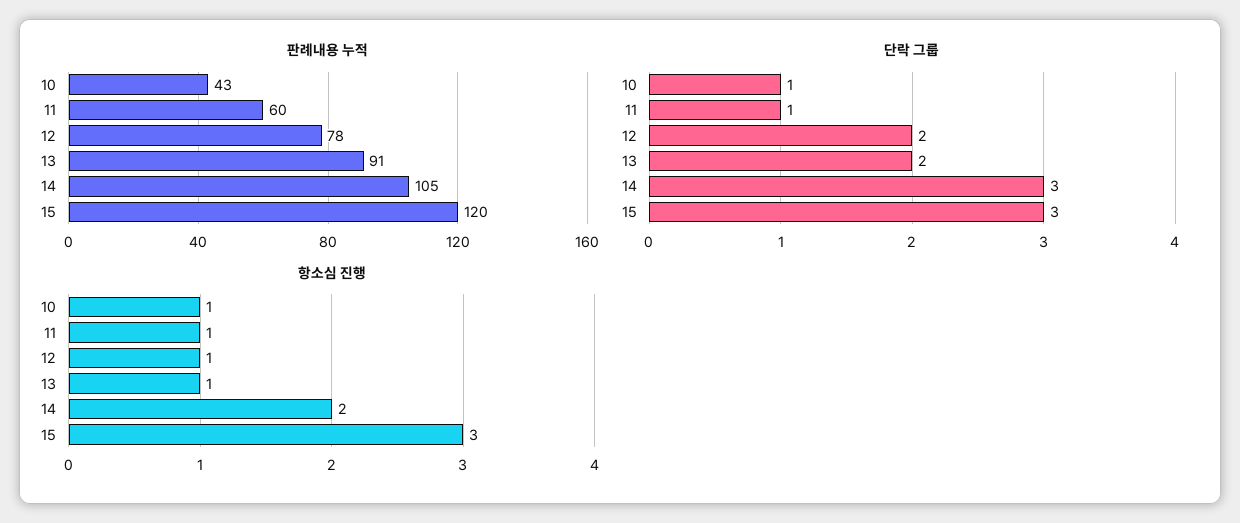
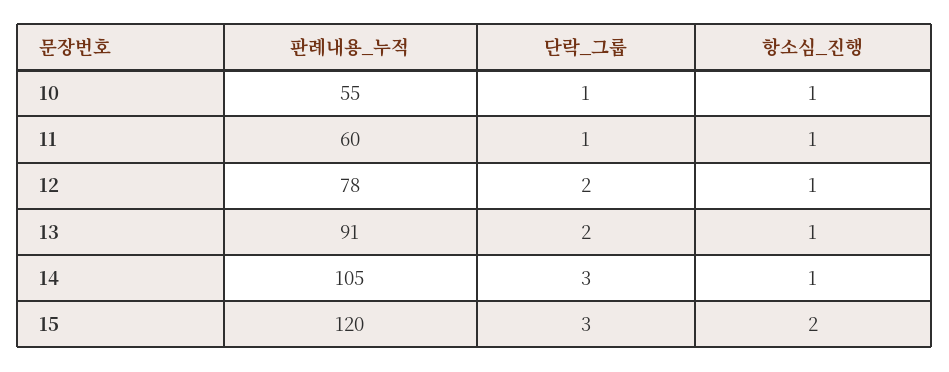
  {
    "판례내용 누적": {
-     "10": 43,
+     "10": 55,
      "11": 60,
      "12": 78,
      "13": 91,
      "14": 105,
      "15": 120
    },
    "단락 그룹": {
      "10": 1,
      "11": 1,
      "12": 2,
      "13": 2,
      "14": 3,
      "15": 3
    },
    "항소심 진행": {
      "10": 1,
      "11": 1,
      "12": 1,
      "13": 1,
-     "14": 2,
+     "14": 1,
-     "15": 3
+     "15": 2
    }
  }

